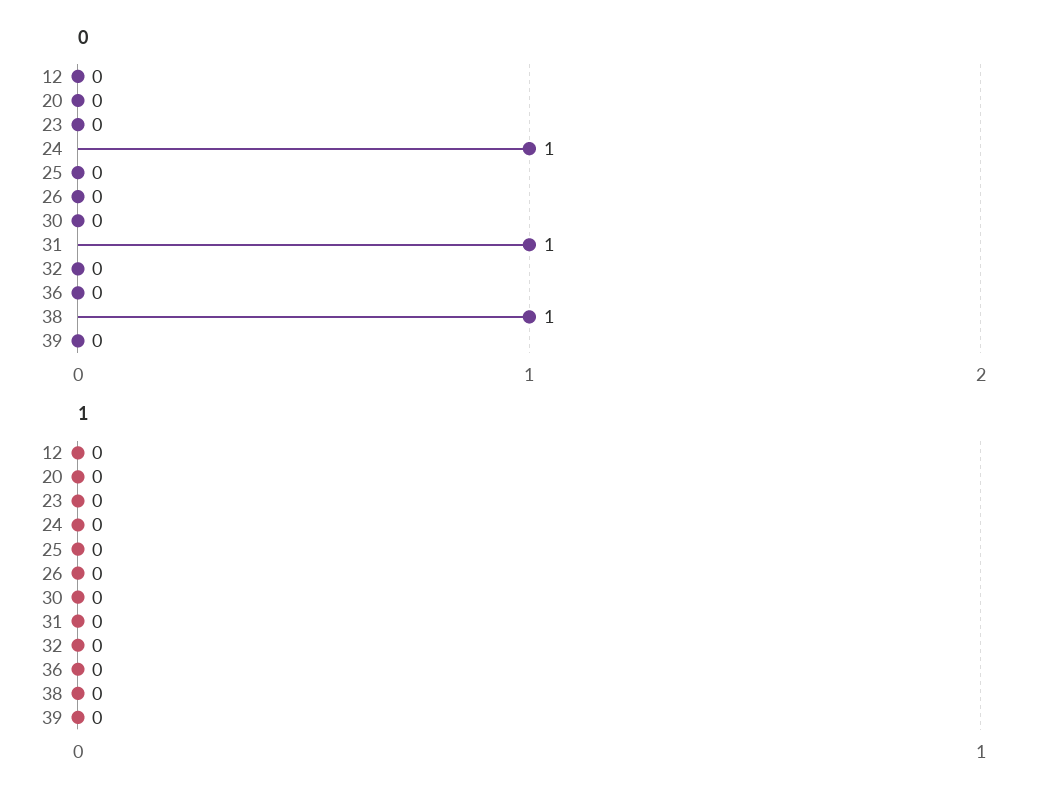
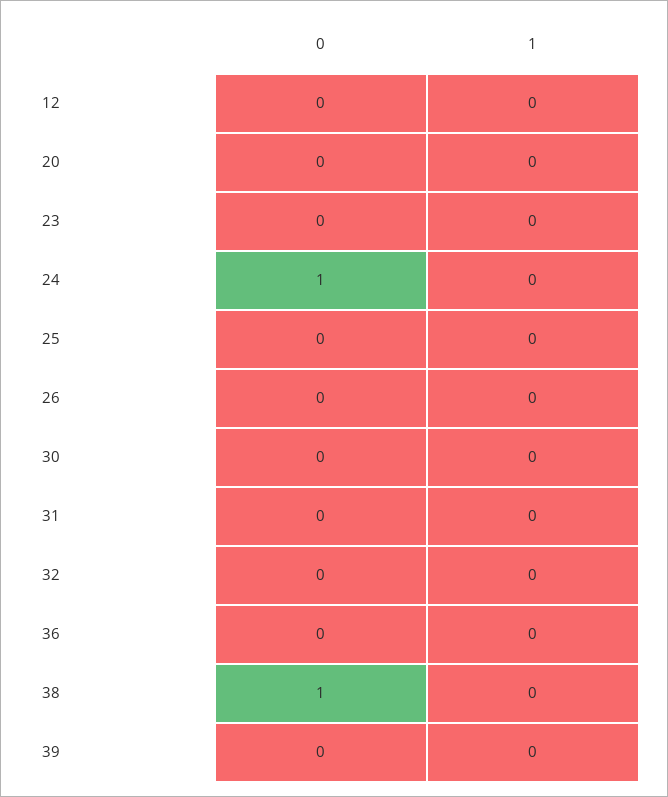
  {
    "0": {
      "12": 0,
      "20": 0,
      "23": 0,
      "24": 1,
      "25": 0,
      "26": 0,
      "30": 0,
-     "31": 1,
+     "31": 0,
      "32": 0,
      "36": 0,
      "38": 1,
      "39": 0
    },
    "1": {
      "12": 0,
      "20": 0,
      "23": 0,
      "24": 0,
      "25": 0,
      "26": 0,
      "30": 0,
      "31": 0,
      "32": 0,
      "36": 0,
      "38": 0,
      "39": 0
    }
  }

